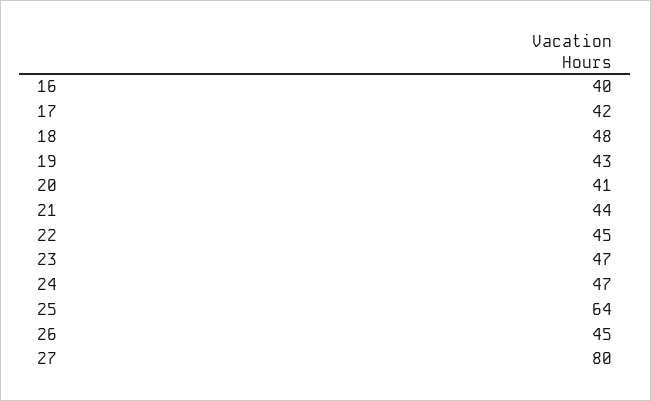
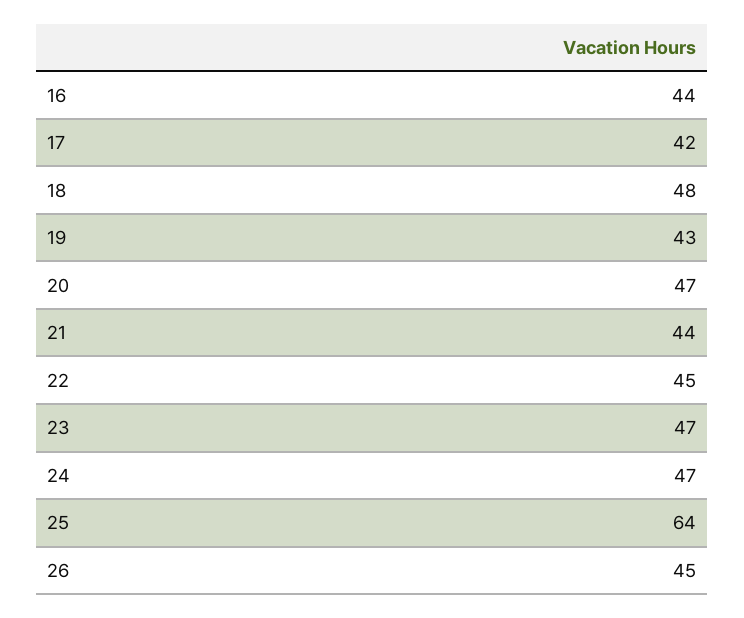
  {
-   "16": 40,
+   "16": 44,
    "17": 42,
    "18": 48,
    "19": 43,
-   "20": 41,
+   "20": 47,
    "21": 44,
    "22": 45,
    "23": 47,
    "24": 47,
    "25": 64,
-   "26": 45,
+   "26": 45
-   "27": 80
  }

